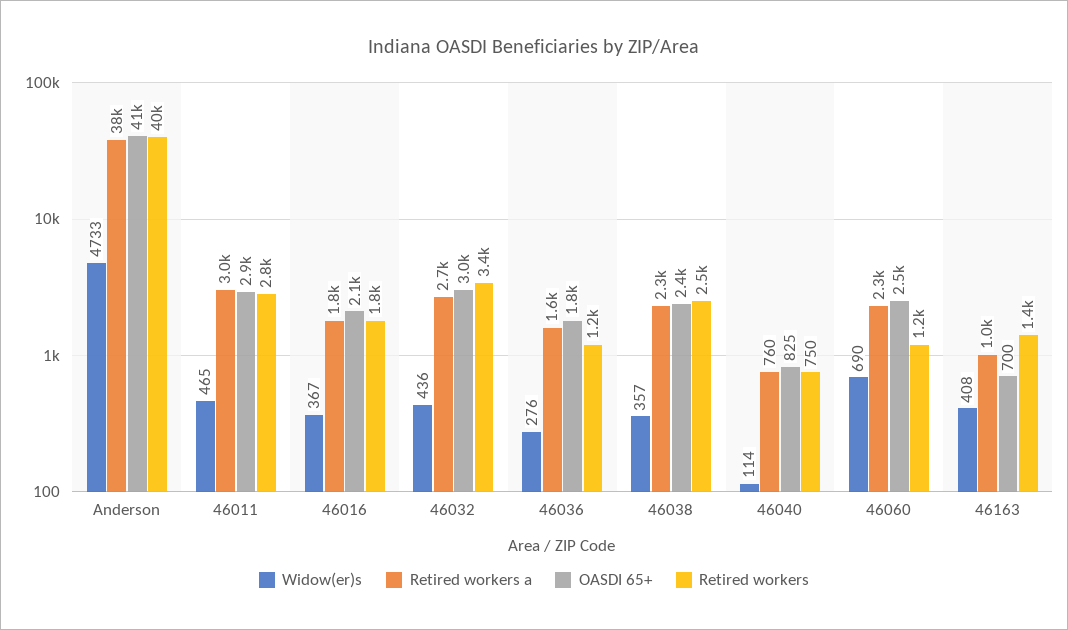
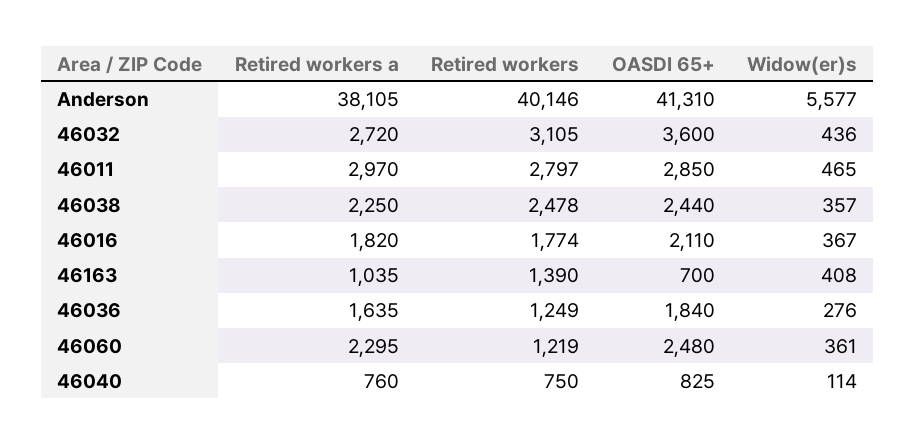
  {
    "Widow(er)s": {
-     "Anderson": 4733,
+     "Anderson": 5577,
      "46011": 465,
      "46016": 367,
      "46032": 436,
      "46036": 276,
      "46038": 357,
      "46040": 114,
-     "46060": 690,
+     "46060": 361,
      "46163": 408
    },
    "Retired workers a": {
      "Anderson": 38105,
      "46011": 2970,
      "46016": 1820,
      "46032": 2720,
      "46036": 1635,
      "46038": 2250,
      "46040": 760,
      "46060": 2295,
      "46163": 1035
    },
    "OASDI 65+": {
      "Anderson": 41310,
      "46011": 2850,
      "46016": 2110,
-     "46032": 3000,
+     "46032": 3600,
      "46036": 1840,
      "46038": 2440,
      "46040": 825,
      "46060": 2480,
      "46163": 700
    },
    "Retired workers": {
      "Anderson": 40146,
      "46011": 2797,
      "46016": 1774,
-     "46032": 3400,
+     "46032": 3105,
      "46036": 1249,
      "46038": 2478,
      "46040": 750,
      "46060": 1219,
      "46163": 1390
    }
  }

